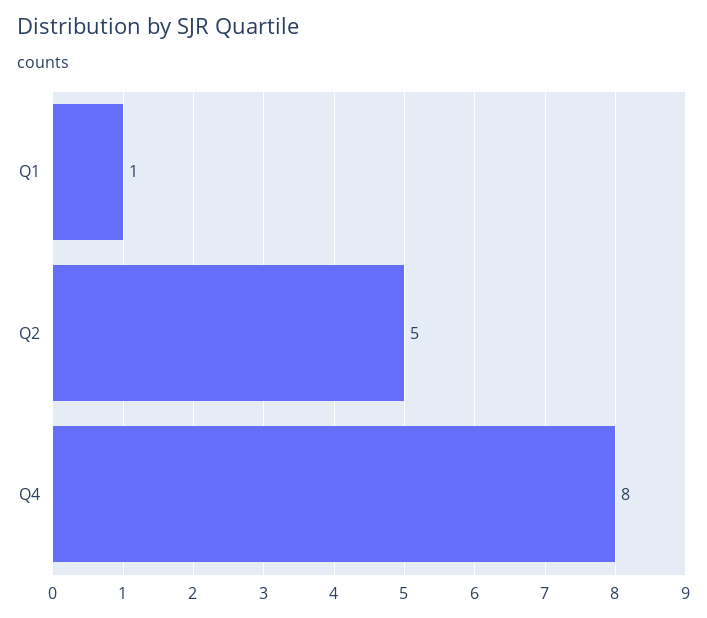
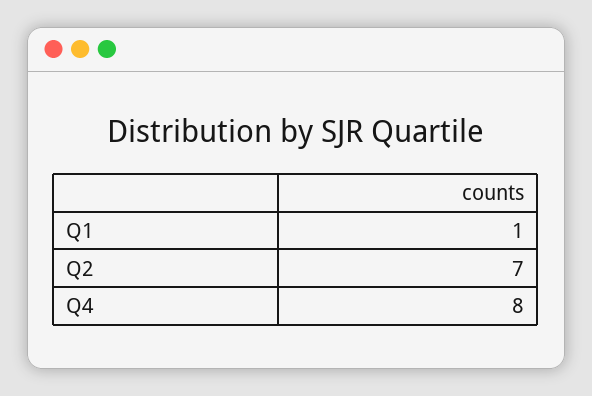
  {
    "Q1": 1,
-   "Q2": 5,
+   "Q2": 7,
    "Q4": 8
  }

